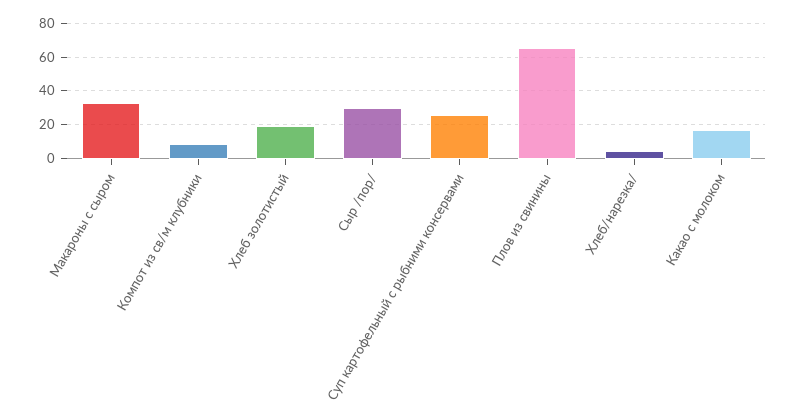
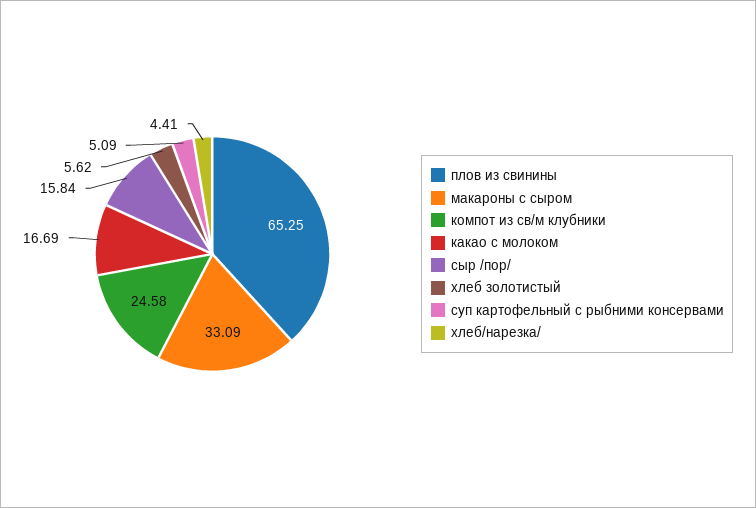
  {
    "Макароны с сыром": 33.09,
-   "Компот из св/м клубники": 10,
+   "Компот из св/м клубники": 24.58,
-   "Хлеб золотистый": 20,
+   "Хлеб золотистый": 5.62,
-   "Сыр /пор/": 30,
+   "Сыр /пор/": 15.84,
-   "Суп картофельный с рыбними консервами": 25,
+   "Суп картофельный с рыбними консервами": 5.09,
    "Плов из свинины": 65.25,
    "Хлеб/нарезка/": 4.41,
    "Какао с молоком": 16.69
  }

